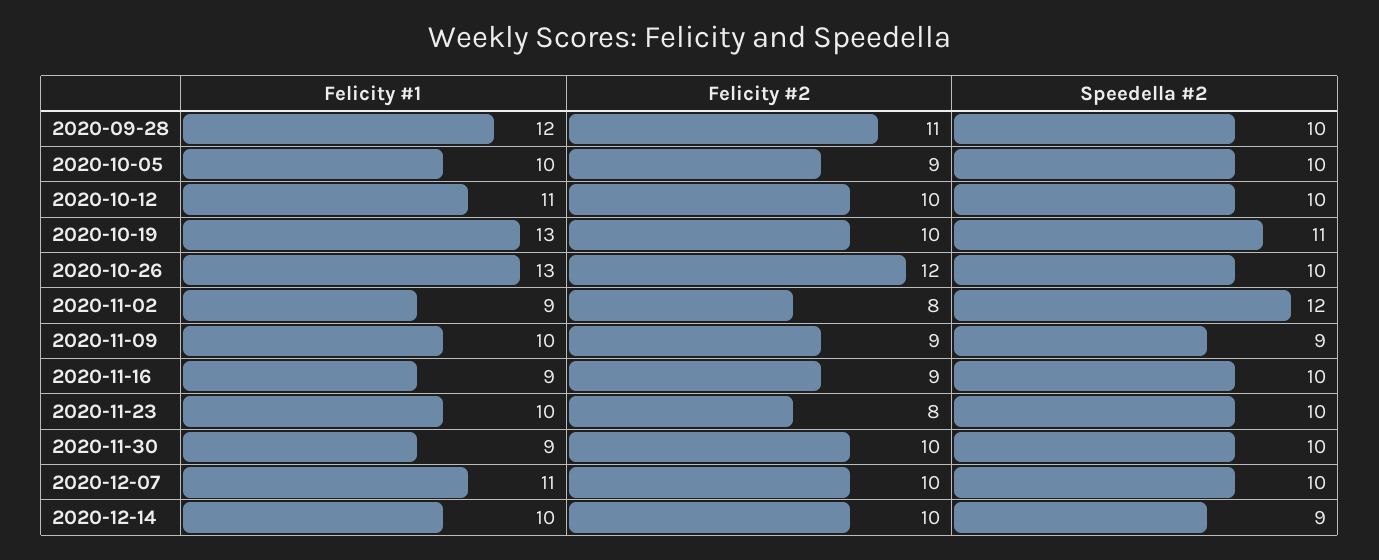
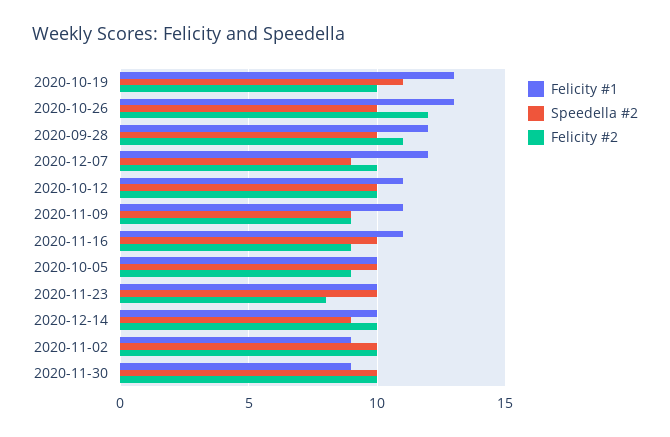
  {
    "Felicity #1": {
      "2020-09-28": 12,
      "2020-10-05": 10,
      "2020-10-12": 11,
      "2020-10-19": 13,
      "2020-10-26": 13,
      "2020-11-02": 9,
-     "2020-11-09": 10,
+     "2020-11-09": 11,
-     "2020-11-16": 9,
+     "2020-11-16": 11,
      "2020-11-23": 10,
      "2020-11-30": 9,
-     "2020-12-07": 11,
+     "2020-12-07": 12,
      "2020-12-14": 10
    },
    "Felicity #2": {
      "2020-09-28": 11,
      "2020-10-05": 9,
      "2020-10-12": 10,
      "2020-10-19": 10,
      "2020-10-26": 12,
-     "2020-11-02": 8,
+     "2020-11-02": 10,
      "2020-11-09": 9,
      "2020-11-16": 9,
      "2020-11-23": 8,
      "2020-11-30": 10,
      "2020-12-07": 10,
      "2020-12-14": 10
    },
    "Speedella #2": {
      "2020-09-28": 10,
      "2020-10-05": 10,
      "2020-10-12": 10,
      "2020-10-19": 11,
      "2020-10-26": 10,
-     "2020-11-02": 12,
+     "2020-11-02": 10,
      "2020-11-09": 9,
      "2020-11-16": 10,
      "2020-11-23": 10,
      "2020-11-30": 10,
-     "2020-12-07": 10,
+     "2020-12-07": 9,
      "2020-12-14": 9
    }
  }

